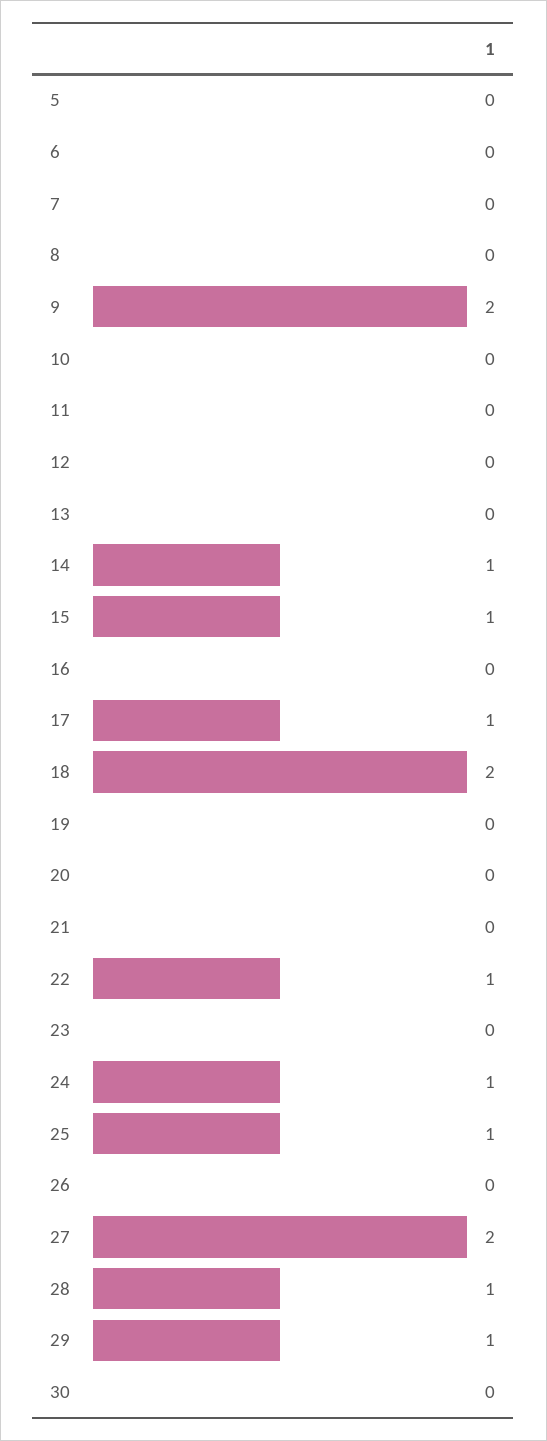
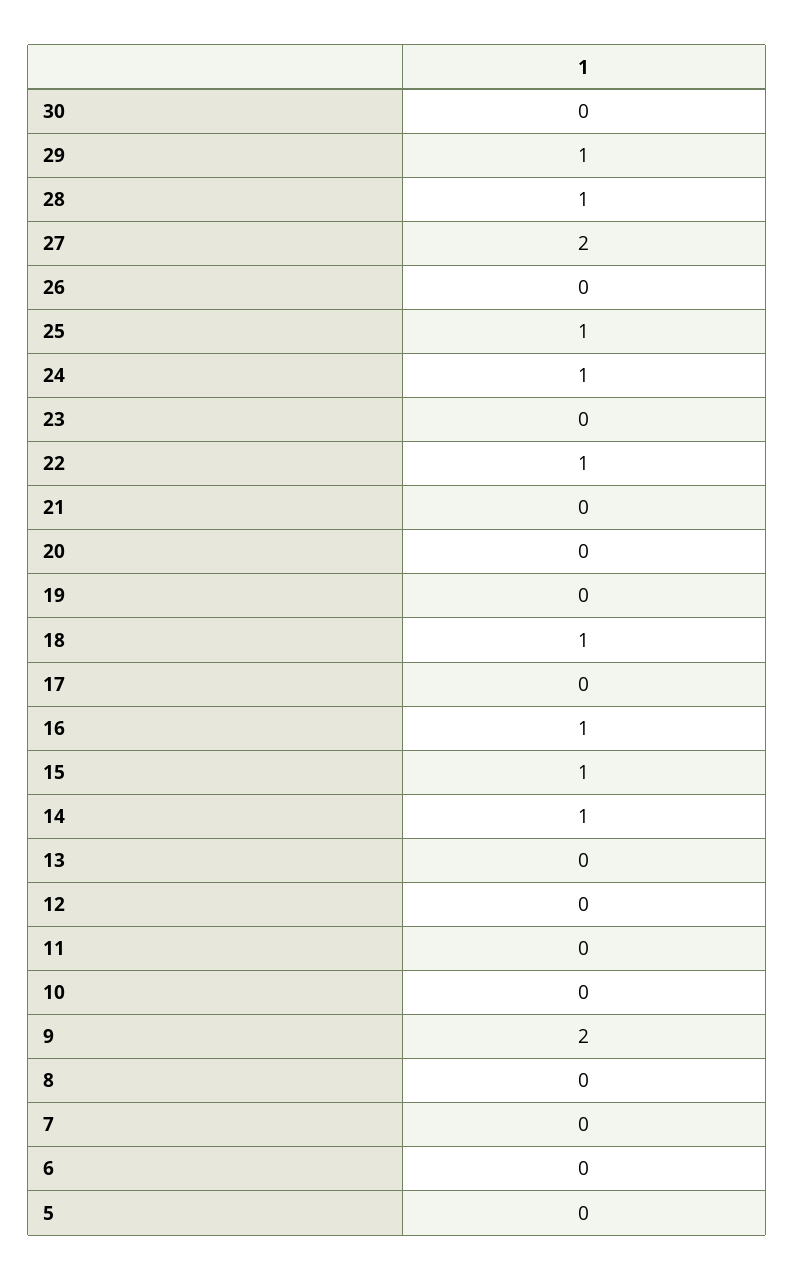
  {
    "5": 0,
    "6": 0,
    "7": 0,
    "8": 0,
    "9": 2,
    "10": 0,
    "11": 0,
    "12": 0,
    "13": 0,
    "14": 1,
    "15": 1,
-   "16": 0,
+   "16": 1,
-   "17": 1,
+   "17": 0,
-   "18": 2,
+   "18": 1,
    "19": 0,
    "20": 0,
    "21": 0,
    "22": 1,
    "23": 0,
    "24": 1,
    "25": 1,
    "26": 0,
    "27": 2,
    "28": 1,
    "29": 1,
    "30": 0
  }

